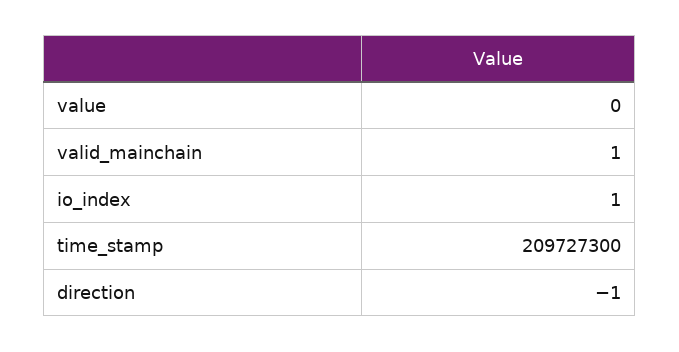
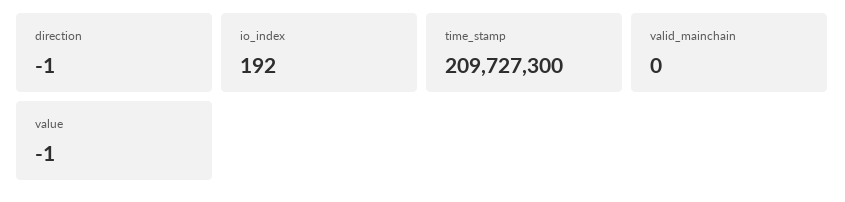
  {
-   "value": 0,
+   "value": -1,
-   "valid_mainchain": 1,
+   "valid_mainchain": 0,
-   "io_index": 1,
+   "io_index": 192,
    "time_stamp": 209727300,
    "direction": -1
  }

